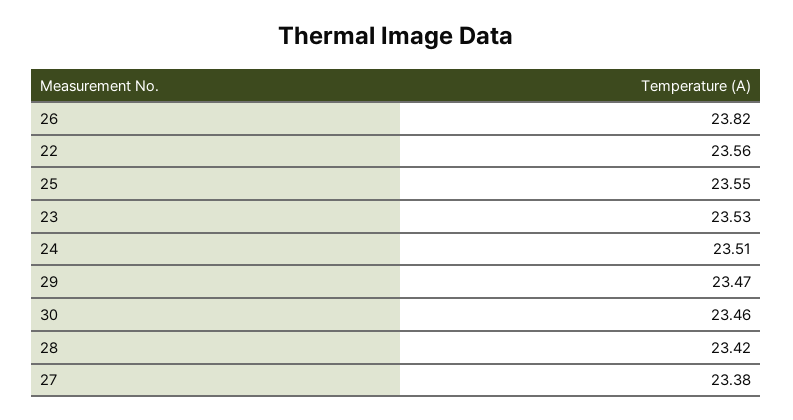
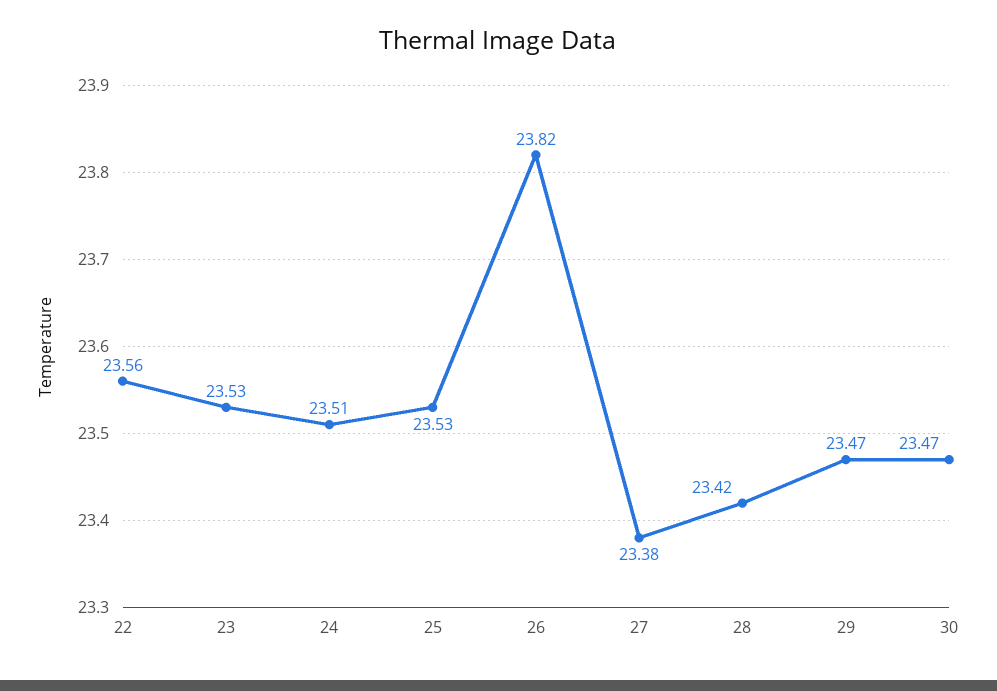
  {
    "26": 23.82,
    "22": 23.56,
-   "25": 23.55,
+   "25": 23.53,
    "23": 23.53,
    "24": 23.51,
    "29": 23.47,
-   "30": 23.46,
+   "30": 23.47,
    "28": 23.42,
    "27": 23.38
  }

